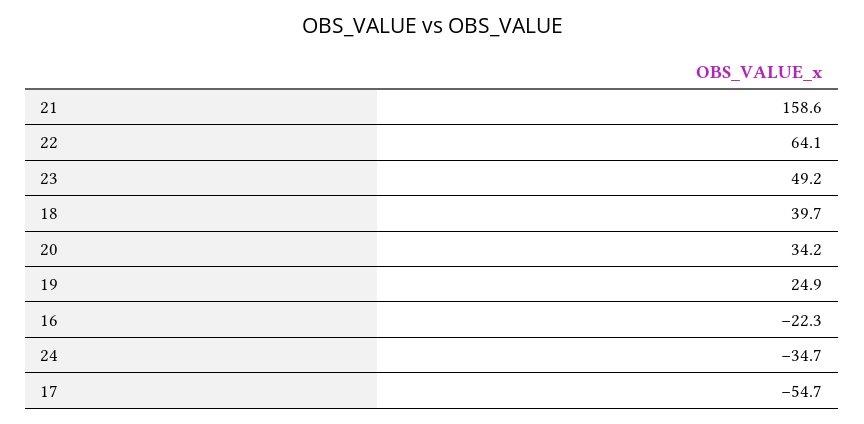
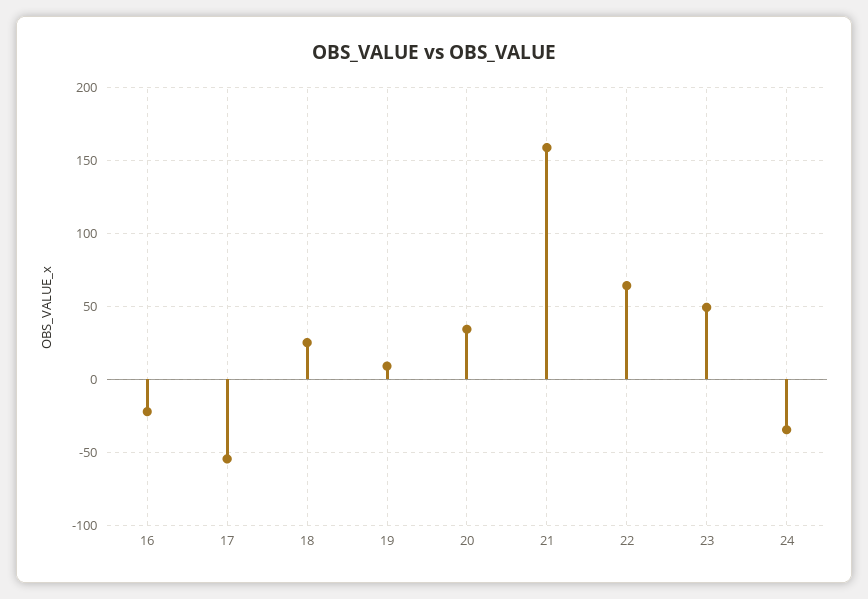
  {
    "21": 158.6,
    "22": 64.1,
    "23": 49.2,
-   "18": 39.7,
+   "18": 25,
    "20": 34.2,
-   "19": 24.9,
+   "19": 10,
    "16": -22.3,
    "24": -34.7,
    "17": -54.7
  }

